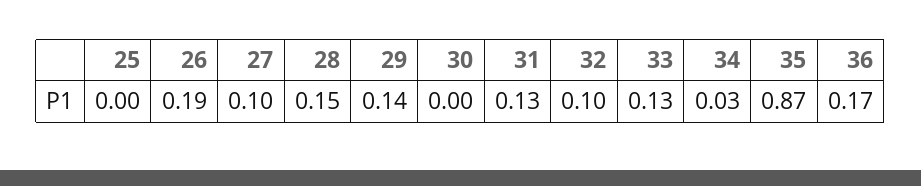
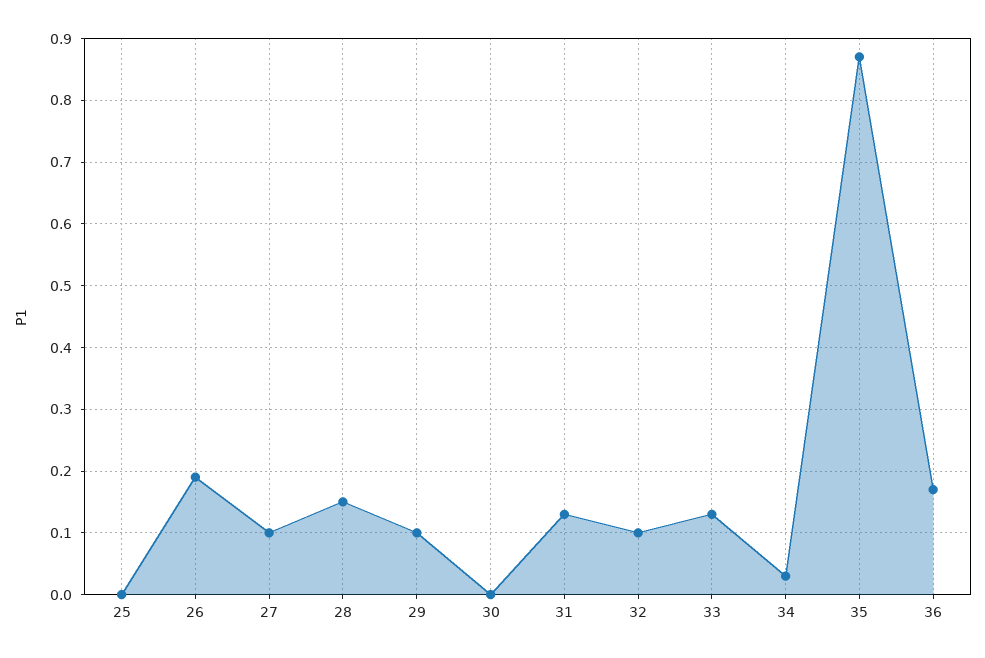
  {
    "25": 0,
    "26": 0.19,
    "27": 0.1,
    "28": 0.15,
-   "29": 0.14,
+   "29": 0.1,
    "30": 0,
    "31": 0.13,
    "32": 0.1,
    "33": 0.13,
    "34": 0.03,
    "35": 0.87,
    "36": 0.17
  }

